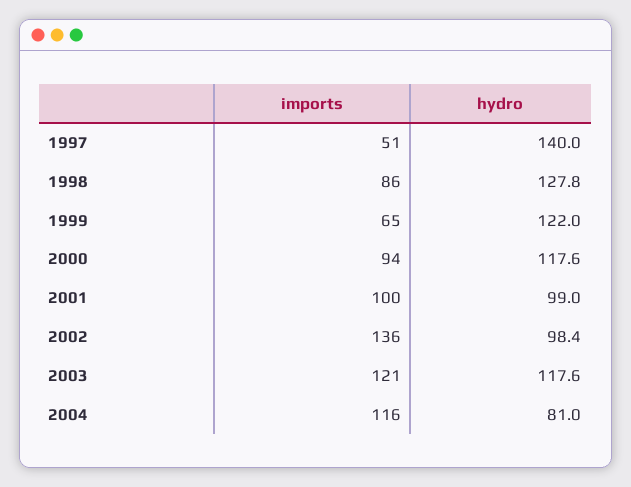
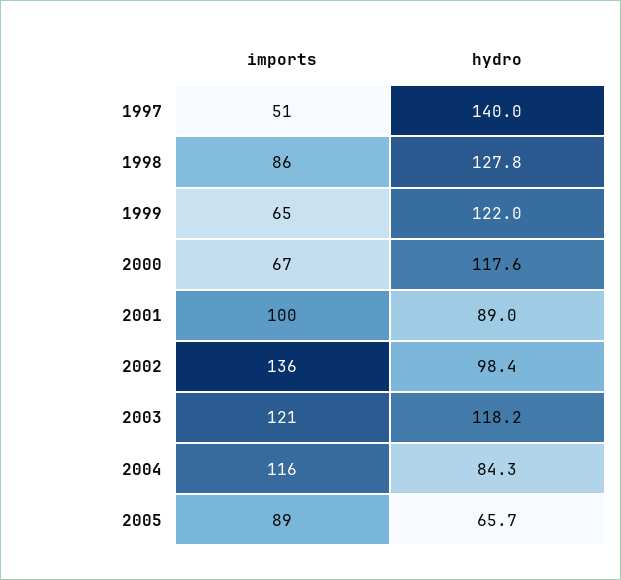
  {
    "imports": {
      "1997": 51,
      "1998": 86,
      "1999": 65,
-     "2000": 94,
+     "2000": 67,
      "2001": 100,
      "2002": 136,
      "2003": 121,
-     "2004": 116
+     "2004": 116,
+     "2005": 89
    },
    "hydro": {
      "1997": 140,
      "1998": 127.8,
      "1999": 122,
      "2000": 117.6,
-     "2001": 99,
+     "2001": 89,
      "2002": 98.4,
-     "2003": 117.6,
+     "2003": 118.2,
-     "2004": 81
+     "2004": 84.3,
+     "2005": 65.7
    }
  }

